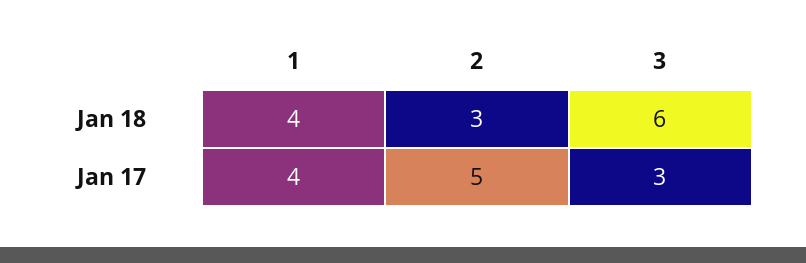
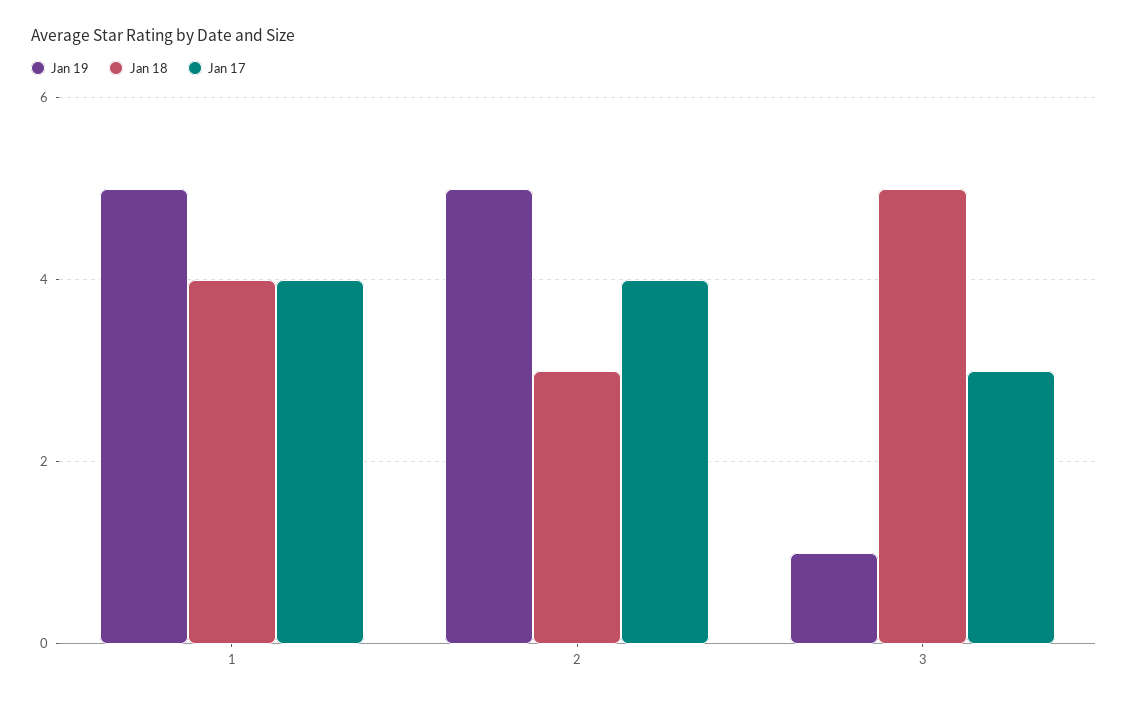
  {
    "Jan 18": {
      "1": 4,
      "2": 3,
-     "3": 6
+     "3": 5
    },
    "Jan 17": {
      "1": 4,
-     "2": 5,
+     "2": 4,
      "3": 3
-   }
+   },
+   "Jan 19": {
+     "1": 5,
+     "2": 5,
+     "3": 1
+   }
  }

